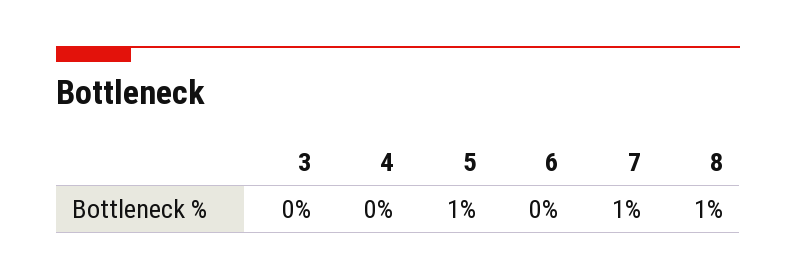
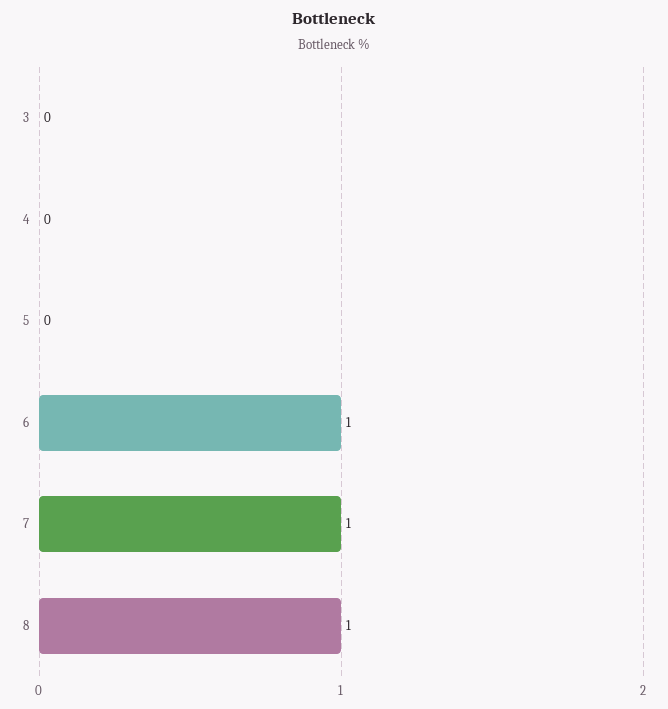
  {
    "3": 0,
    "4": 0,
-   "5": 1,
+   "5": 0,
-   "6": 0,
+   "6": 1,
    "7": 1,
    "8": 1
  }

